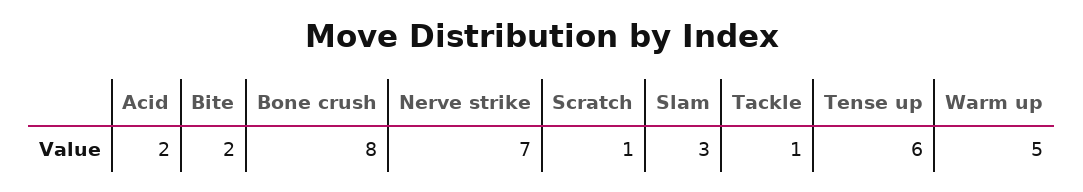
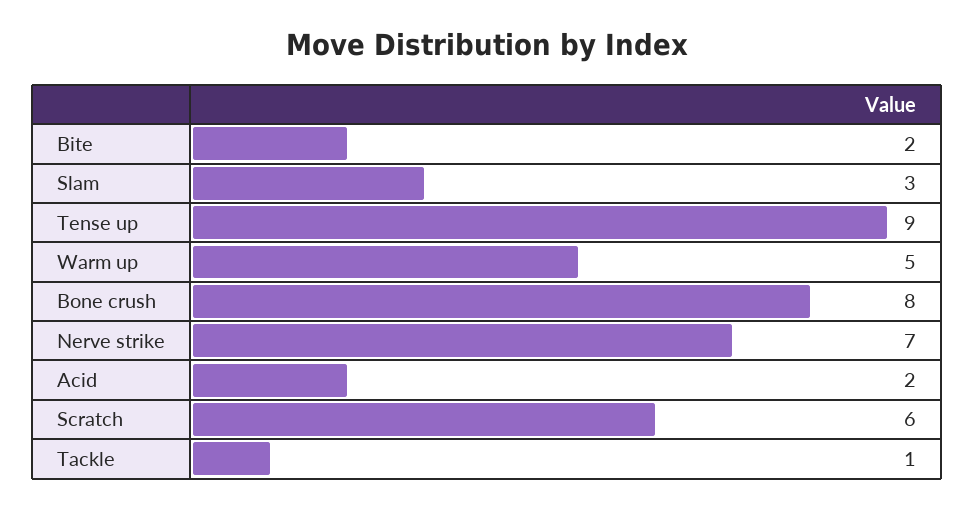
  {
    "Acid": 2,
    "Bite": 2,
    "Bone crush": 8,
    "Nerve strike": 7,
-   "Scratch": 1,
+   "Scratch": 6,
    "Slam": 3,
    "Tackle": 1,
-   "Tense up": 6,
+   "Tense up": 9,
    "Warm up": 5
  }

